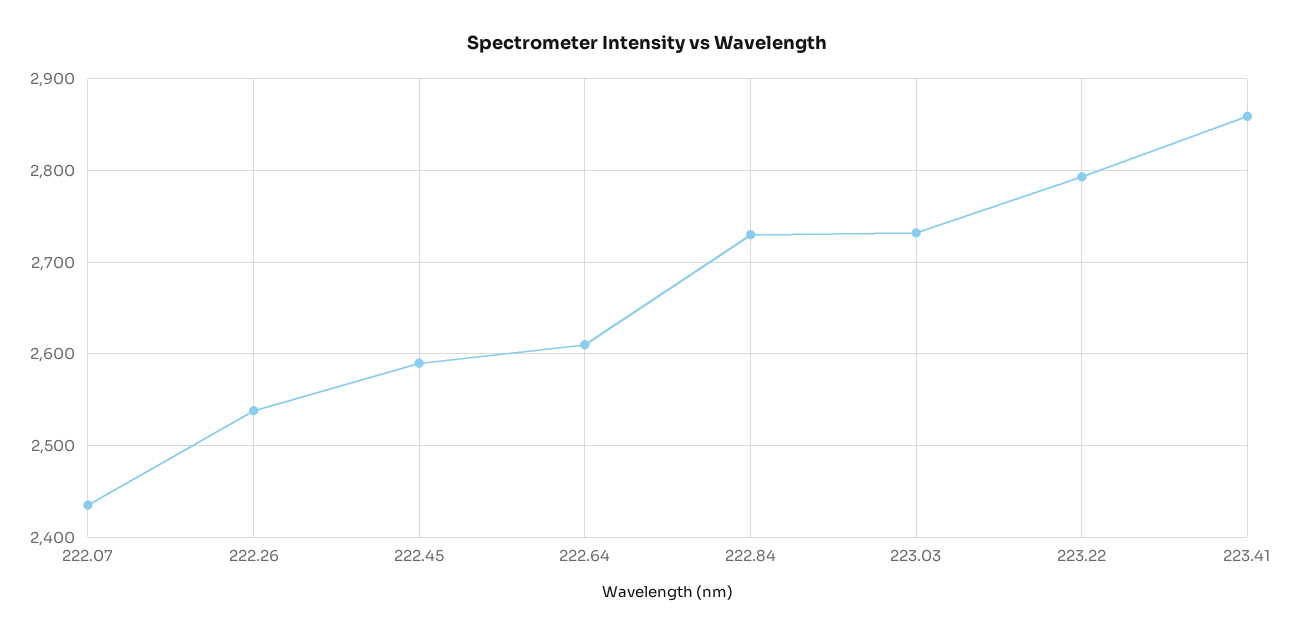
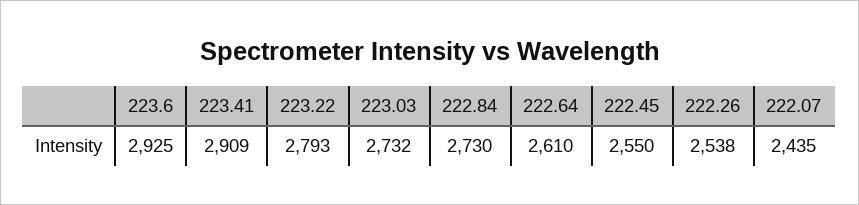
  {
    "222.07": 2435,
    "222.26": 2538,
-   "222.45": 2590,
+   "222.45": 2550,
    "222.64": 2610,
    "222.84": 2730,
    "223.03": 2732,
    "223.22": 2793,
-   "223.41": 2860
+   "223.41": 2909,
+   "223.6": 2925
  }

